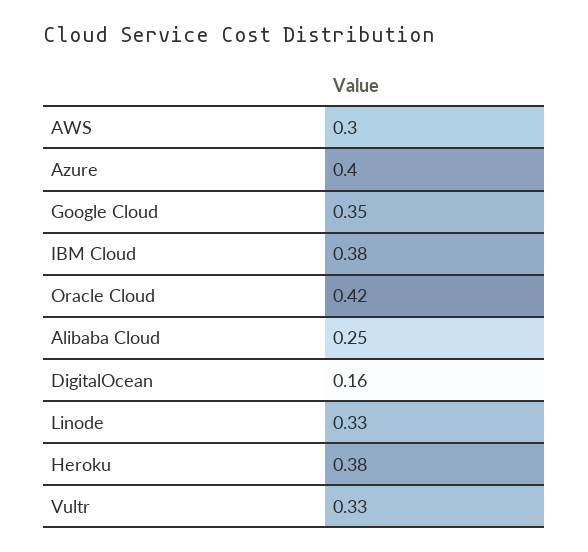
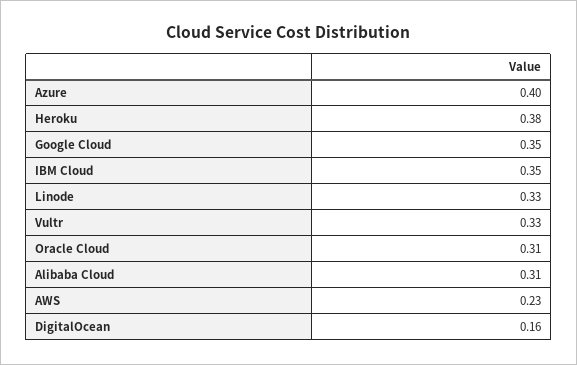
  {
-   "AWS": 0.3,
+   "AWS": 0.23,
    "Azure": 0.4,
    "Google Cloud": 0.35,
-   "IBM Cloud": 0.38,
+   "IBM Cloud": 0.35,
-   "Oracle Cloud": 0.42,
+   "Oracle Cloud": 0.31,
-   "Alibaba Cloud": 0.25,
+   "Alibaba Cloud": 0.31,
    "DigitalOcean": 0.16,
    "Linode": 0.33,
    "Heroku": 0.38,
    "Vultr": 0.33
  }

